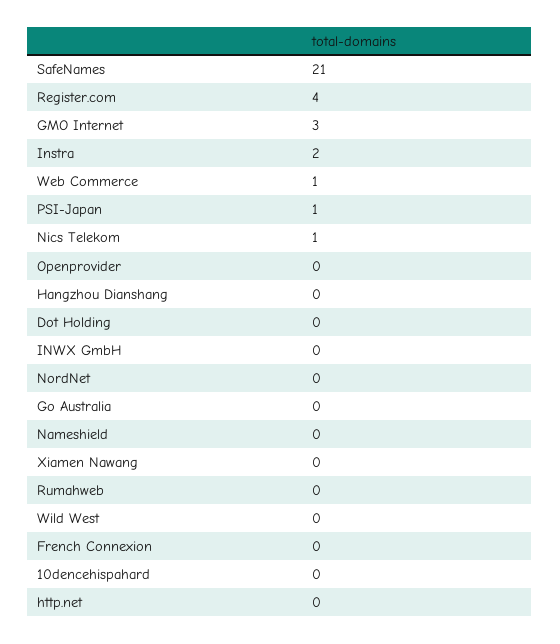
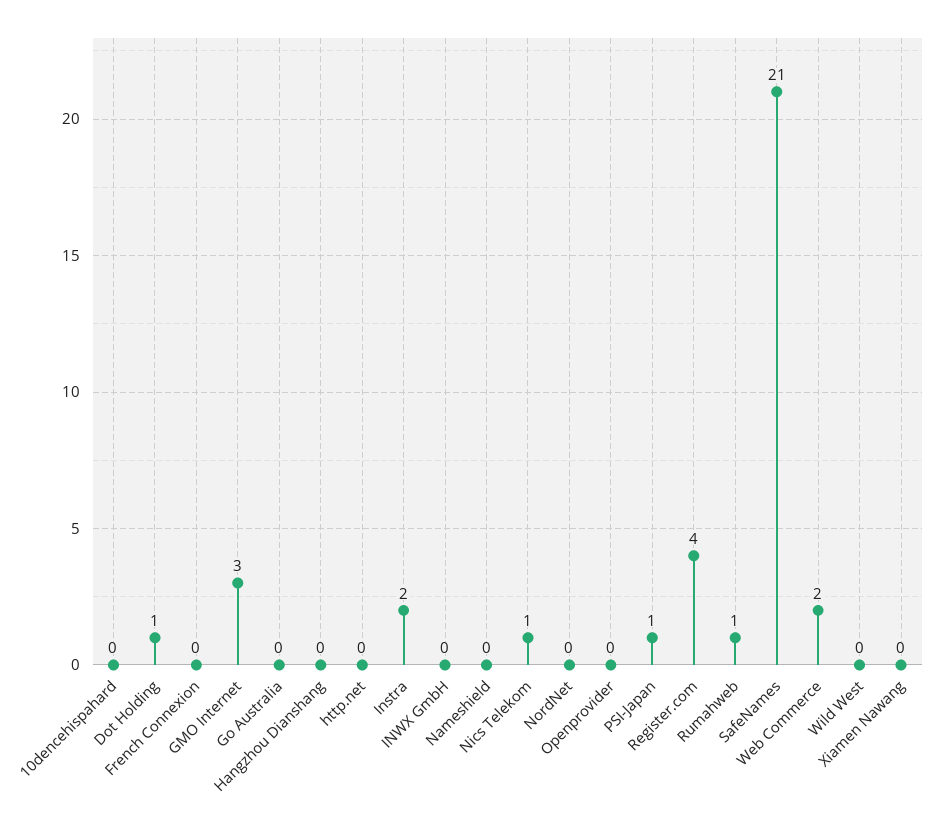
  {
    "SafeNames": 21,
    "Register.com": 4,
    "GMO Internet": 3,
    "Instra": 2,
-   "Web Commerce": 1,
+   "Web Commerce": 2,
    "PSI-Japan": 1,
    "Nics Telekom": 1,
    "Openprovider": 0,
    "Hangzhou Dianshang": 0,
-   "Dot Holding": 0,
+   "Dot Holding": 1,
    "INWX GmbH": 0,
    "NordNet": 0,
    "Go Australia": 0,
    "Nameshield": 0,
    "Xiamen Nawang": 0,
-   "Rumahweb": 0,
+   "Rumahweb": 1,
    "Wild West": 0,
    "French Connexion": 0,
    "10dencehispahard": 0,
    "http.net": 0
  }

